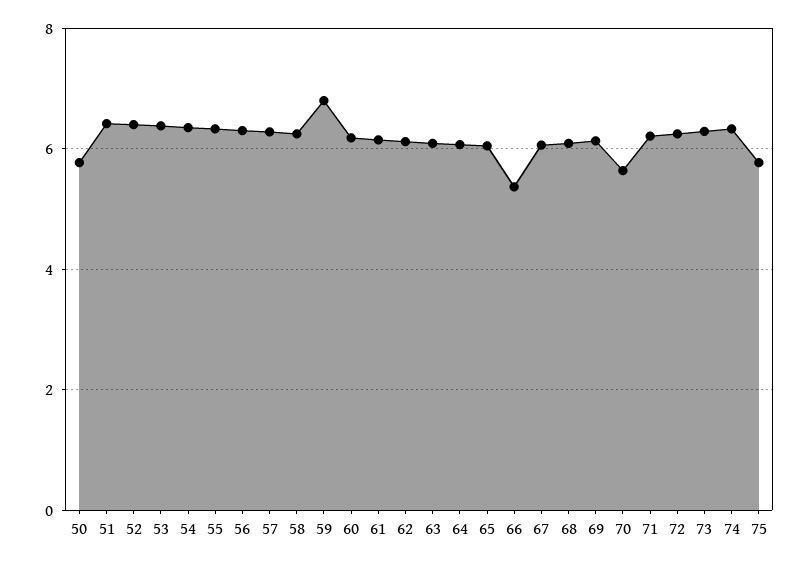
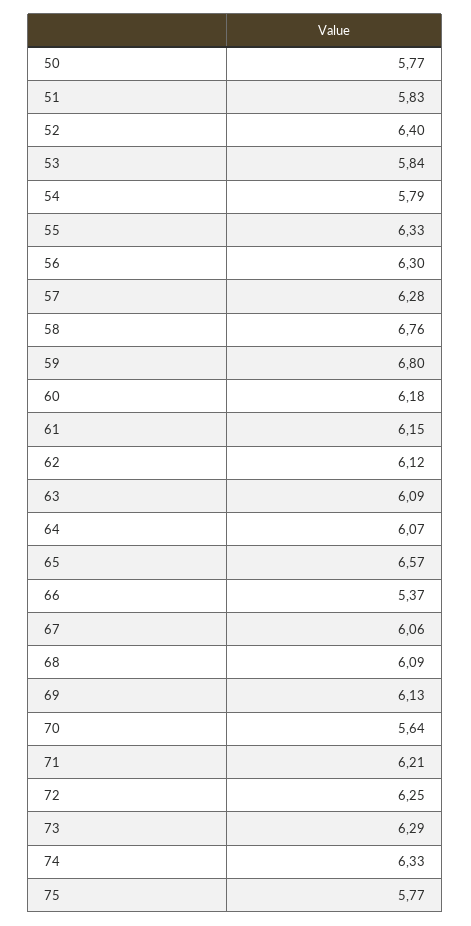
  {
    "50": 5.77,
-   "51": 6.4,
+   "51": 5.83,
    "52": 6.4,
-   "53": 6.4,
+   "53": 5.84,
-   "54": 6.4,
+   "54": 5.79,
    "55": 6.33,
    "56": 6.3,
    "57": 6.28,
-   "58": 6.2,
+   "58": 6.76,
    "59": 6.8,
    "60": 6.18,
    "61": 6.15,
    "62": 6.12,
    "63": 6.09,
    "64": 6.07,
-   "65": 6,
+   "65": 6.57,
    "66": 5.37,
    "67": 6.06,
    "68": 6.09,
    "69": 6.13,
    "70": 5.64,
    "71": 6.21,
    "72": 6.25,
    "73": 6.29,
    "74": 6.33,
    "75": 5.77
  }

